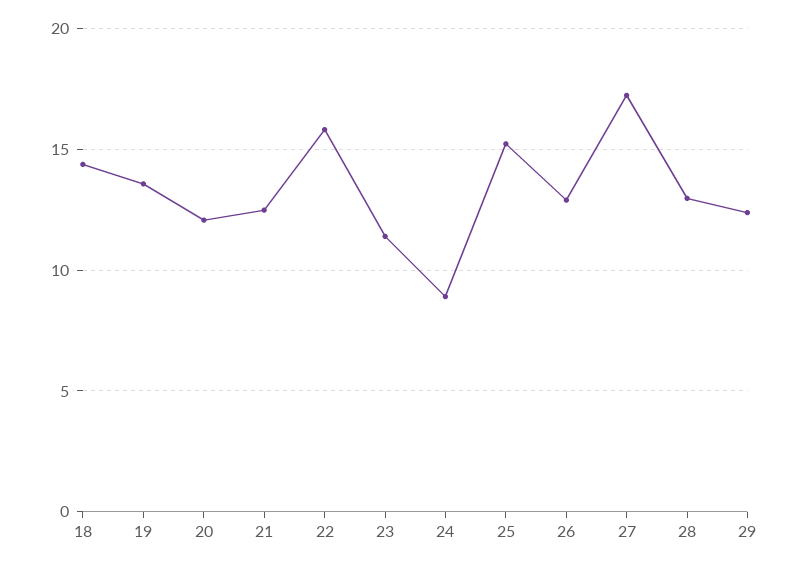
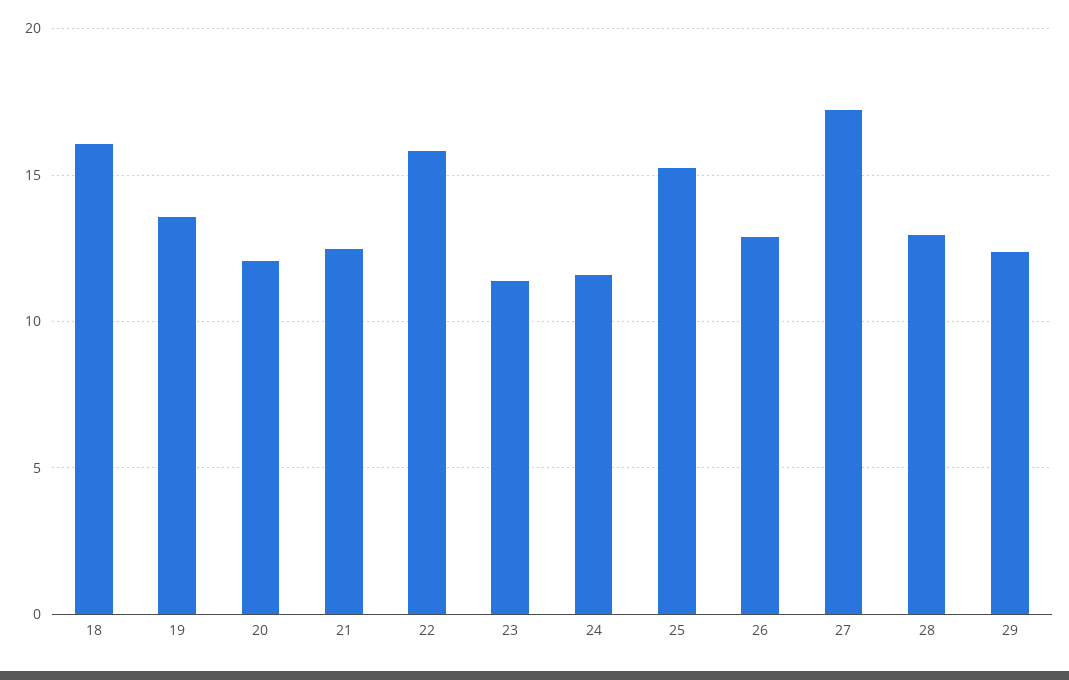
  {
-   "18": 14.5,
+   "18": 16,
    "19": 13.5,
    "20": 12,
    "21": 12.5,
    "22": 16,
    "23": 11.5,
-   "24": 9,
+   "24": 11.5,
    "25": 15,
    "26": 13,
    "27": 17,
    "28": 13,
    "29": 12.5
  }

